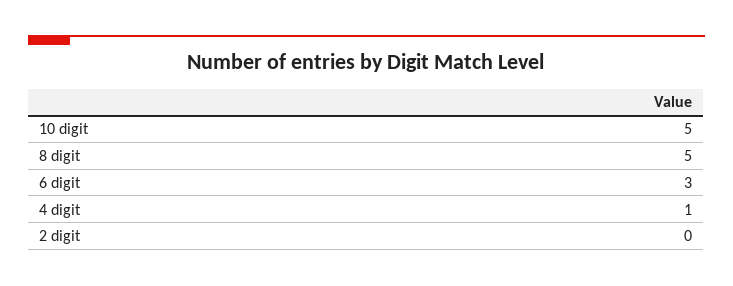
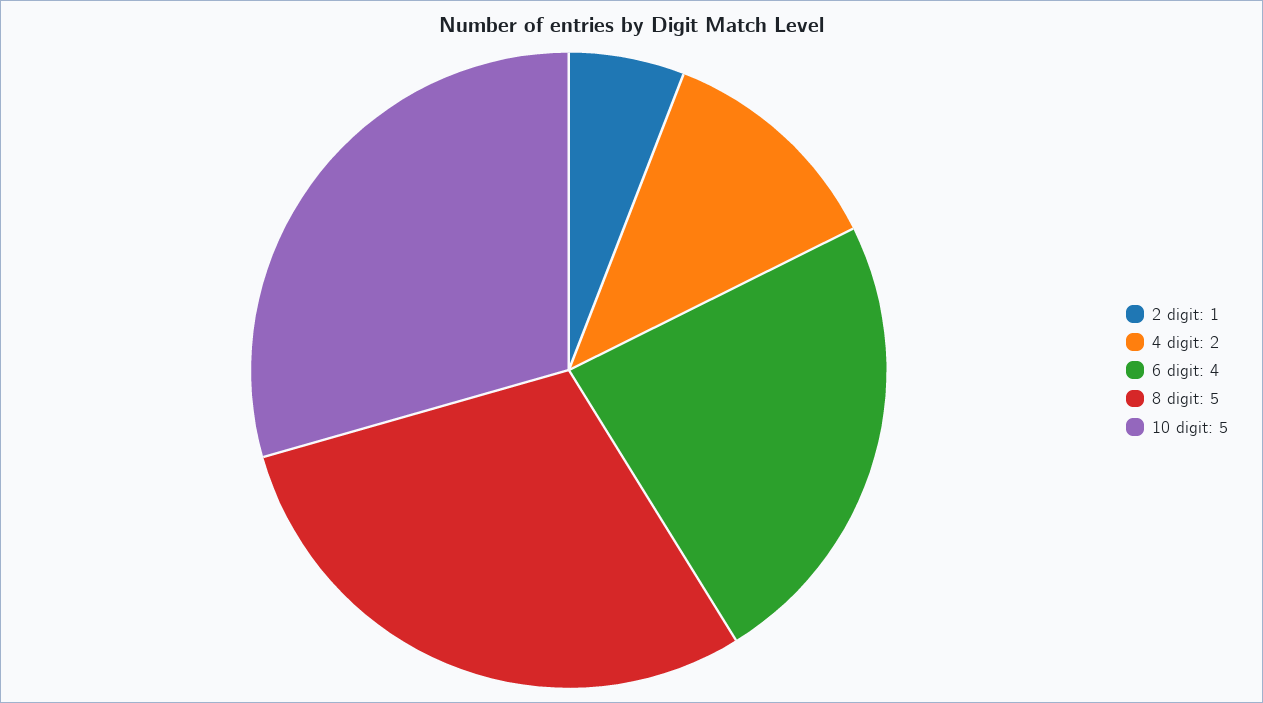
  {
    "10 digit": 5,
    "8 digit": 5,
-   "6 digit": 3,
+   "6 digit": 4,
-   "4 digit": 1,
+   "4 digit": 2,
-   "2 digit": 0
+   "2 digit": 1
  }

